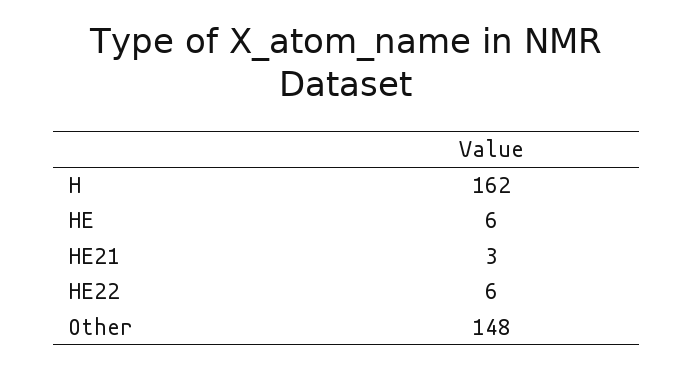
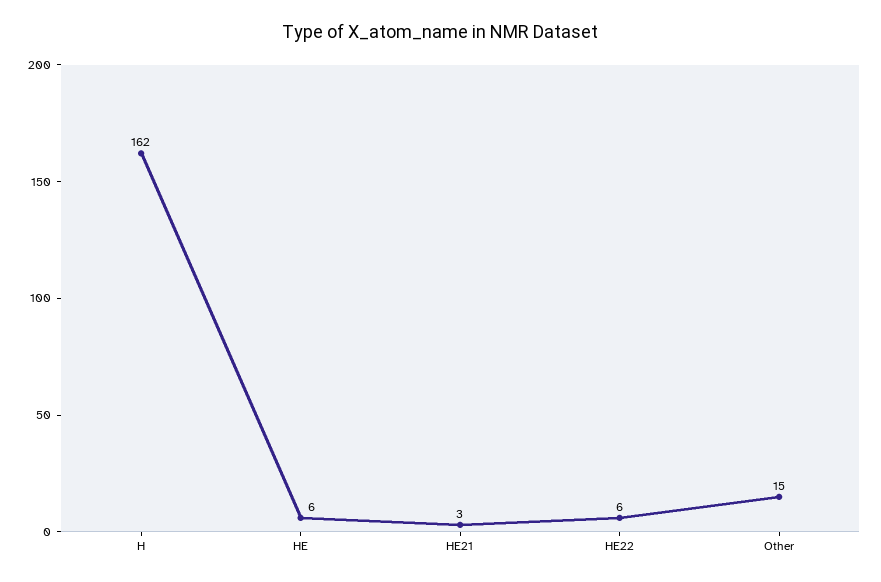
  {
    "H": 162,
    "HE": 6,
    "HE21": 3,
    "HE22": 6,
-   "Other": 148
+   "Other": 15
  }

